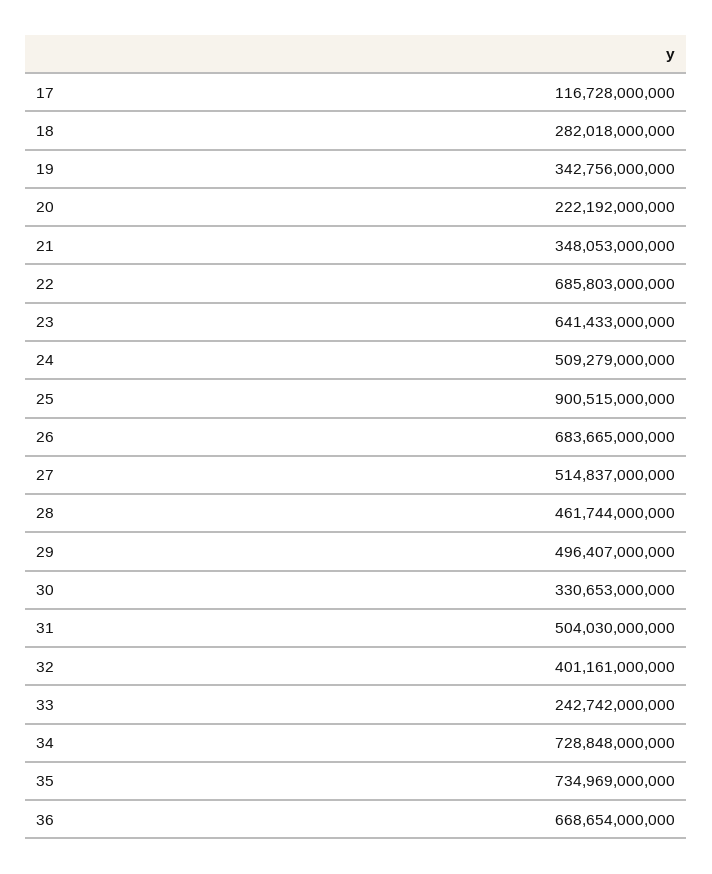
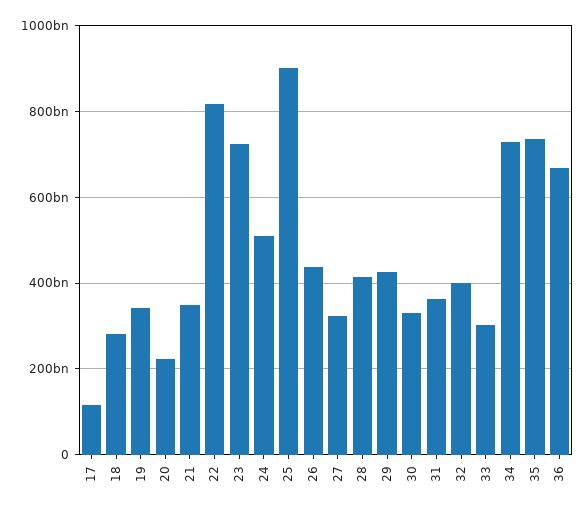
  {
    "17": 116728000000,
    "18": 282018000000,
    "19": 342756000000,
    "20": 222192000000,
    "21": 348053000000,
-   "22": 685803000000,
+   "22": 820000000000,
-   "23": 641433000000,
+   "23": 720000000000,
    "24": 509279000000,
    "25": 900515000000,
-   "26": 683665000000,
+   "26": 440000000000,
-   "27": 514837000000,
+   "27": 320000000000,
-   "28": 461744000000,
+   "28": 420000000000,
-   "29": 496407000000,
+   "29": 420000000000,
    "30": 330653000000,
-   "31": 504030000000,
+   "31": 360000000000,
    "32": 401161000000,
-   "33": 242742000000,
+   "33": 300000000000,
    "34": 728848000000,
    "35": 734969000000,
    "36": 668654000000
  }

